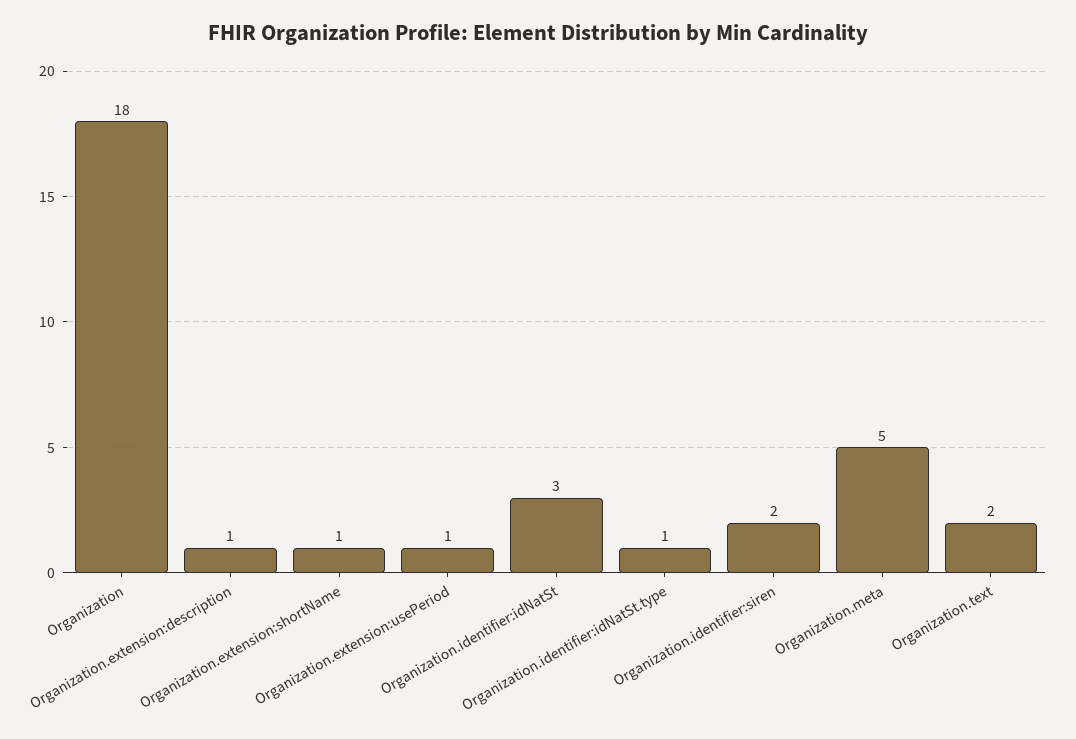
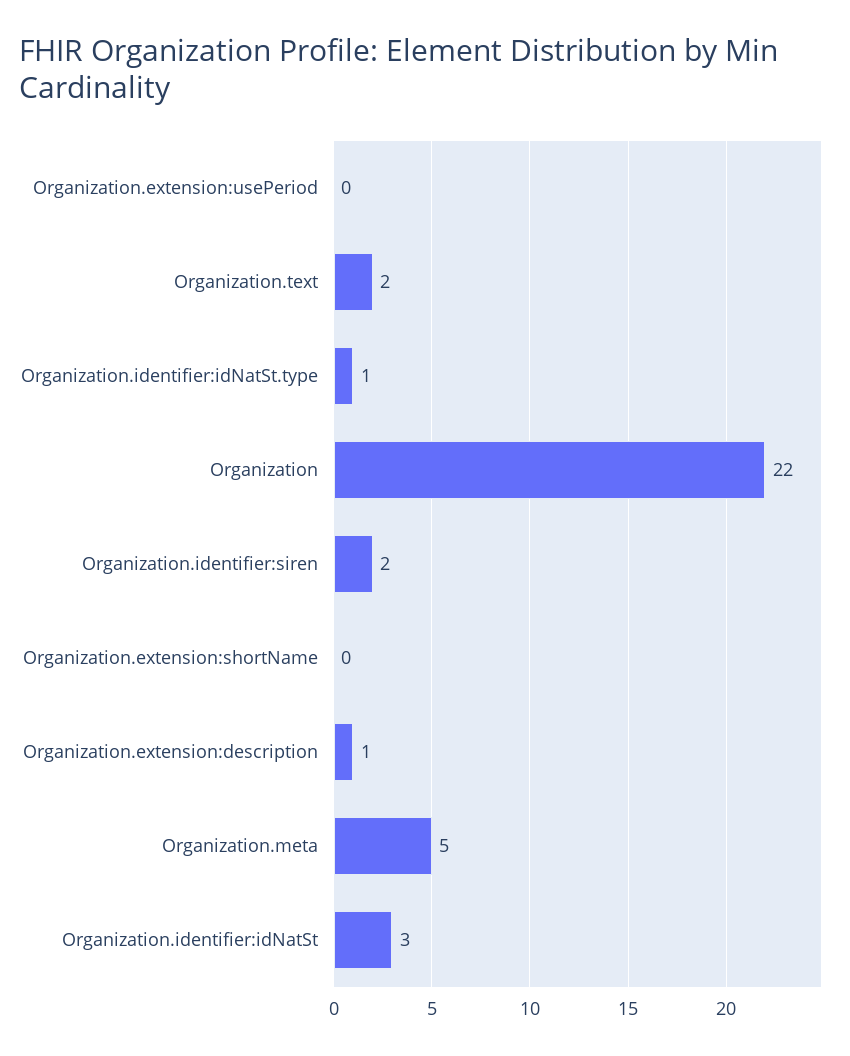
  {
-   "Organization": 18,
+   "Organization": 22,
    "Organization.extension:description": 1,
-   "Organization.extension:shortName": 1,
+   "Organization.extension:shortName": 0,
-   "Organization.extension:usePeriod": 1,
+   "Organization.extension:usePeriod": 0,
    "Organization.identifier:idNatSt": 3,
    "Organization.identifier:idNatSt.type": 1,
    "Organization.identifier:siren": 2,
    "Organization.meta": 5,
    "Organization.text": 2
  }

